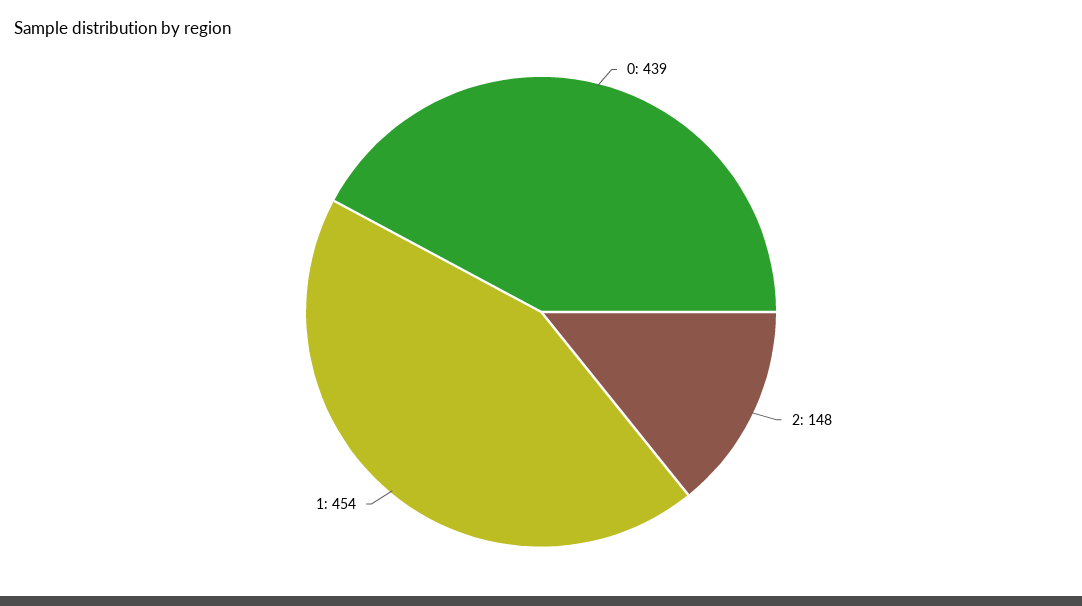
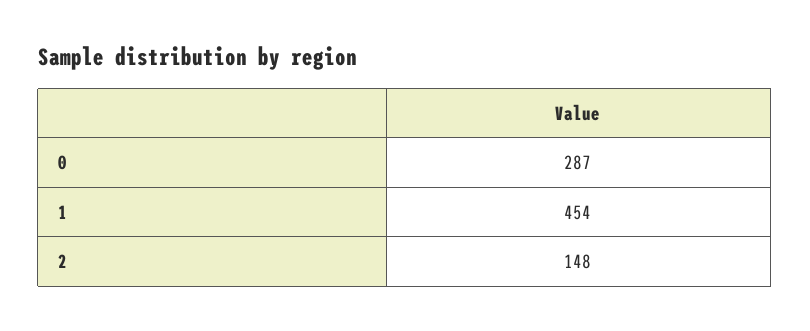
  {
-   "0": 439,
+   "0": 287,
    "2": 148,
    "1": 454
  }

